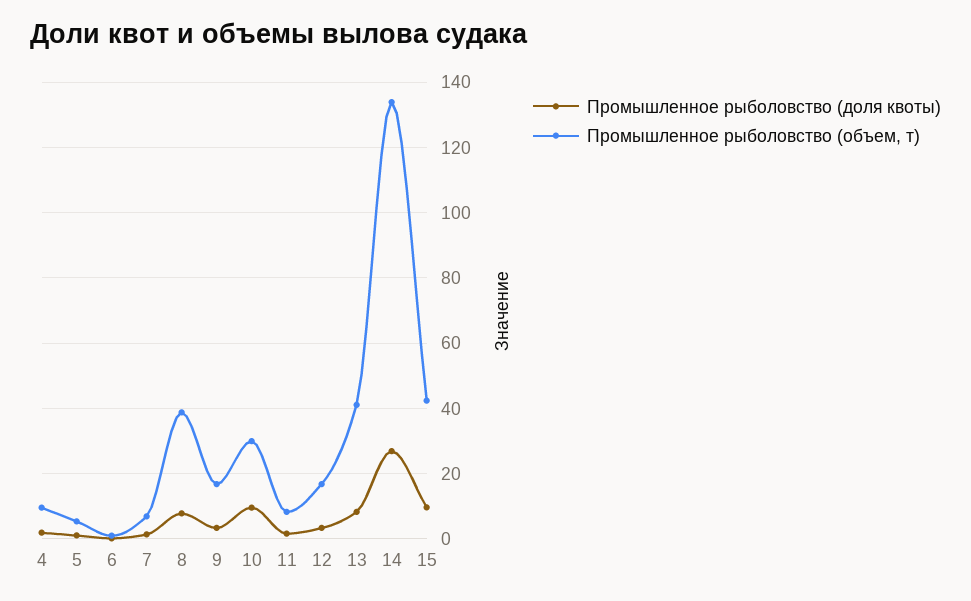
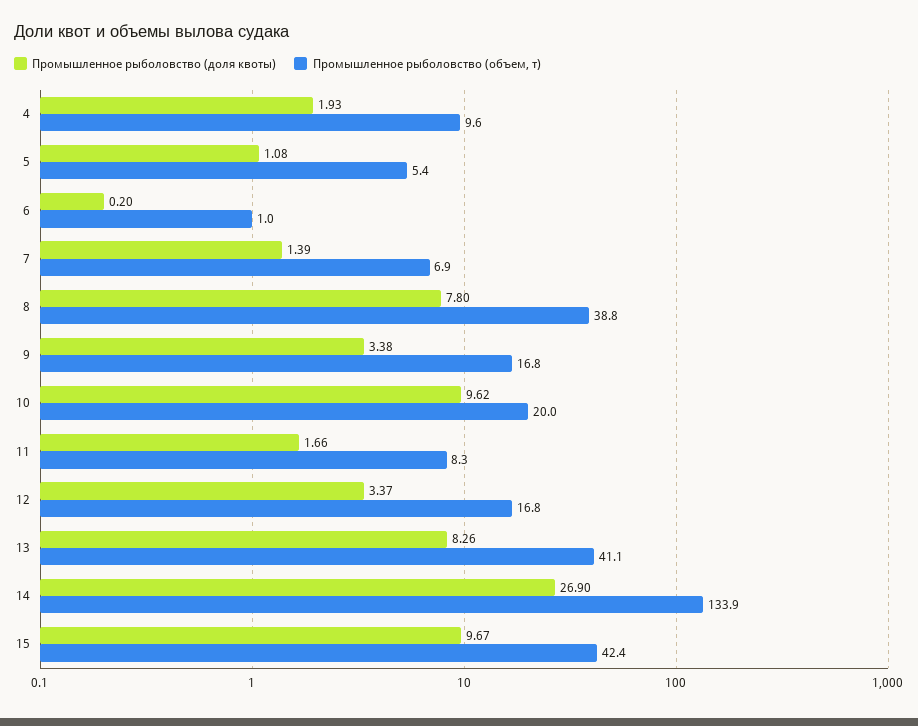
  {
    "Промышленное рыболовство (доля квоты)": {
      "4": 1.93,
      "5": 1.08,
      "6": 0.2,
      "7": 1.39,
      "8": 7.8,
      "9": 3.38,
      "10": 9.62,
      "11": 1.66,
      "12": 3.37,
      "13": 8.26,
      "14": 26.9,
      "15": 9.67
    },
    "Промышленное рыболовство (объем, т)": {
      "4": 9.6,
      "5": 5.4,
      "6": 1,
      "7": 6.9,
      "8": 38.8,
      "9": 16.8,
-     "10": 30,
+     "10": 20,
      "11": 8.3,
      "12": 16.8,
      "13": 41.1,
      "14": 133.9,
      "15": 42.4
    }
  }

